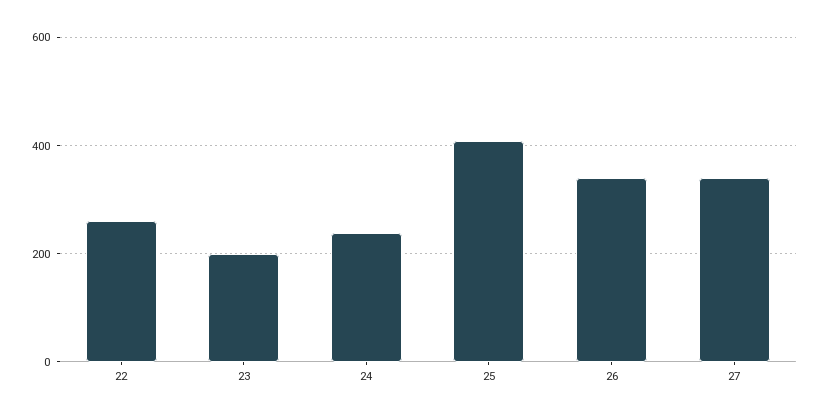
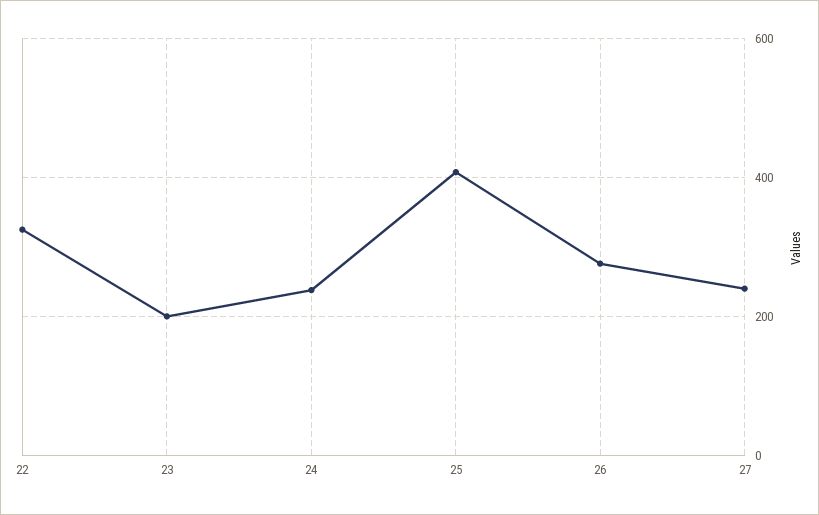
  {
-   "22": 260,
+   "22": 320,
    "23": 200,
    "24": 240,
    "25": 400,
-   "26": 340,
+   "26": 280,
-   "27": 340
+   "27": 240
  }

